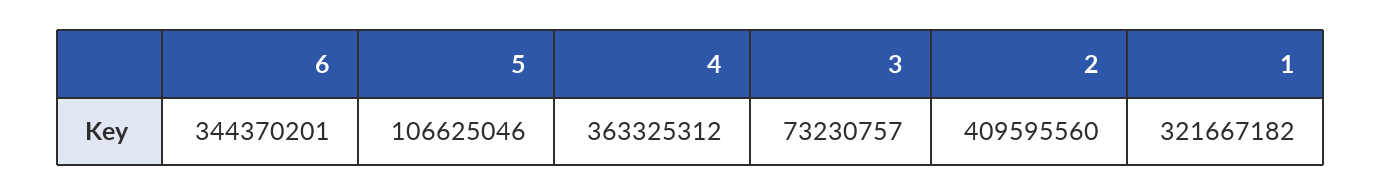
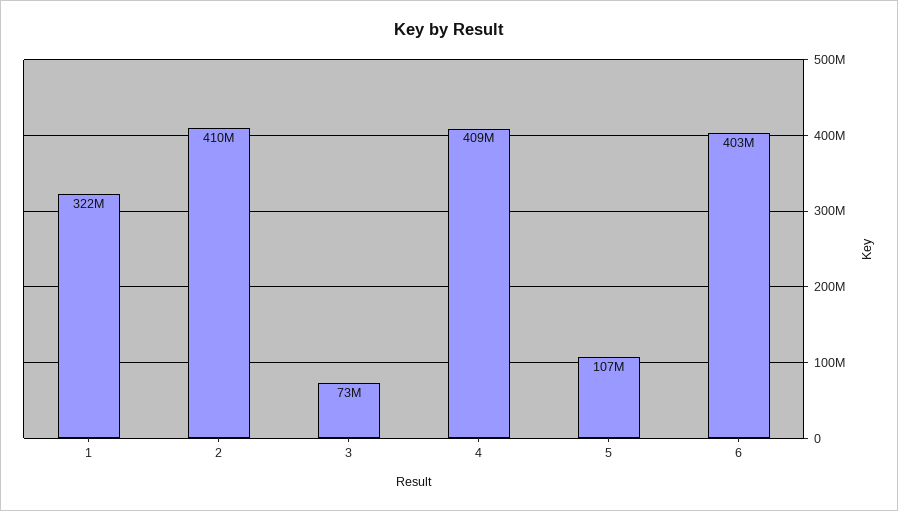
  {
-   "6": 344370201,
+   "6": 403000000,
    "5": 106625046,
-   "4": 363325312,
+   "4": 409000000,
    "3": 73230757,
    "2": 409595560,
    "1": 321667182
  }

